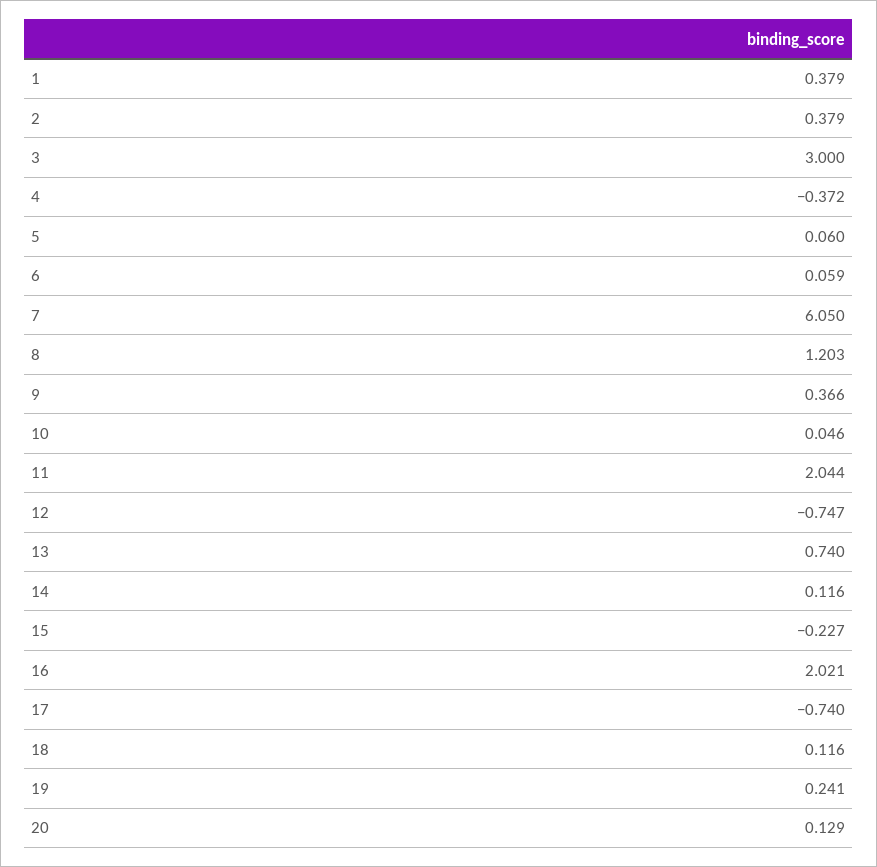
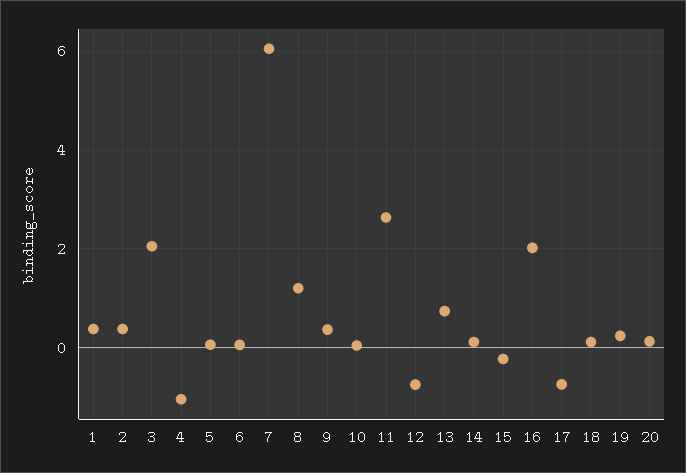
  {
    "1": 0.379,
    "2": 0.379,
-   "3": 3,
+   "3": 2,
-   "4": -0.372,
+   "4": -1,
    "5": 0.06,
    "6": 0.059,
    "7": 6.05,
    "8": 1.203,
    "9": 0.366,
    "10": 0.046,
-   "11": 2.044,
+   "11": 2.6,
    "12": -0.747,
    "13": 0.74,
    "14": 0.116,
    "15": -0.227,
    "16": 2.021,
    "17": -0.74,
    "18": 0.116,
    "19": 0.241,
    "20": 0.129
  }

